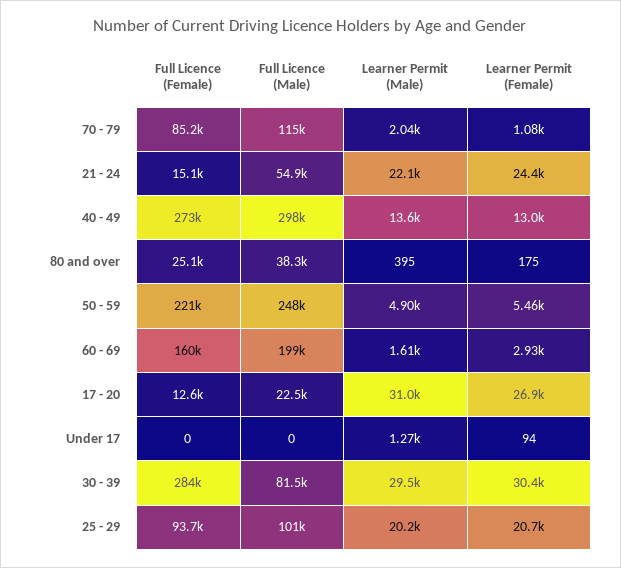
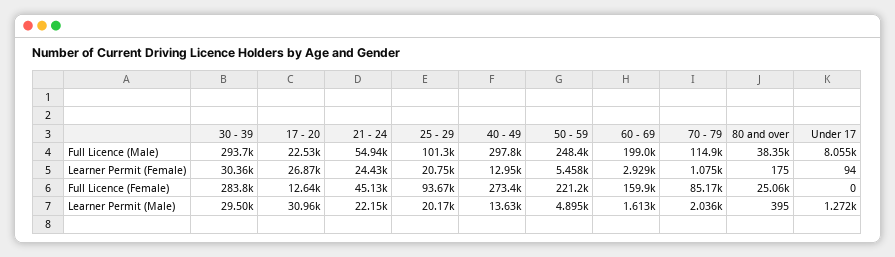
  {
    "Full Licence (Female)": {
      "70 - 79": 85170,
-     "21 - 24": 15100,
+     "21 - 24": 45130,
      "40 - 49": 273400,
      "80 and over": 25060,
      "50 - 59": 221200,
      "60 - 69": 159900,
      "17 - 20": 12640,
      "Under 17": 0,
      "30 - 39": 283800,
      "25 - 29": 93670
    },
    "Full Licence (Male)": {
      "70 - 79": 114900,
      "21 - 24": 54940,
      "40 - 49": 297800,
      "80 and over": 38350,
      "50 - 59": 248400,
      "60 - 69": 199000,
      "17 - 20": 22530,
-     "Under 17": 0,
+     "Under 17": 8055,
-     "30 - 39": 81500,
+     "30 - 39": 293700,
      "25 - 29": 101300
    },
    "Learner Permit (Male)": {
      "70 - 79": 2036,
      "21 - 24": 22150,
      "40 - 49": 13630,
      "80 and over": 395,
      "50 - 59": 4895,
      "60 - 69": 1613,
      "17 - 20": 30960,
      "Under 17": 1272,
      "30 - 39": 29500,
      "25 - 29": 20170
    },
    "Learner Permit (Female)": {
      "70 - 79": 1075,
      "21 - 24": 24430,
      "40 - 49": 12950,
      "80 and over": 175,
      "50 - 59": 5458,
      "60 - 69": 2929,
      "17 - 20": 26870,
      "Under 17": 94,
      "30 - 39": 30360,
      "25 - 29": 20750
    }
  }

